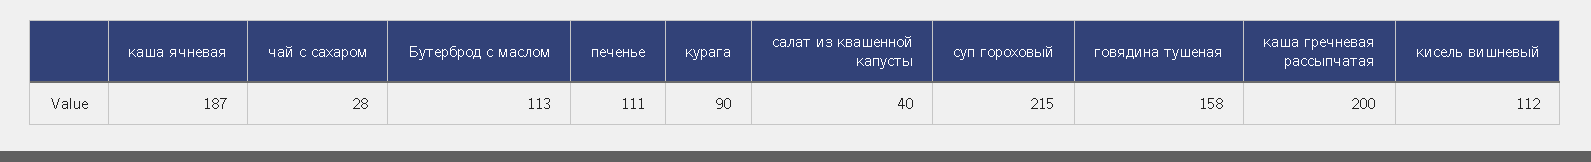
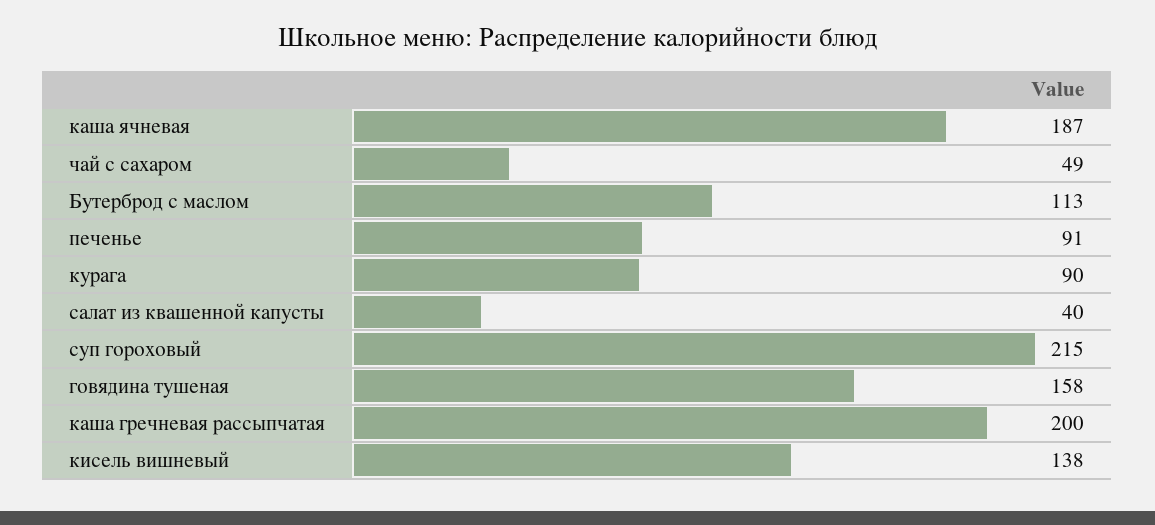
  {
    "каша ячневая": 187,
-   "чай с сахаром": 28,
+   "чай с сахаром": 49,
    "Бутерброд с маслом": 113,
-   "печенье": 111,
+   "печенье": 91,
    "курага": 90,
    "салат из квашенной капусты": 40,
    "суп гороховый": 215,
    "говядина тушеная": 158,
    "каша гречневая рассыпчатая": 200,
-   "кисель вишневый": 112
+   "кисель вишневый": 138
  }

